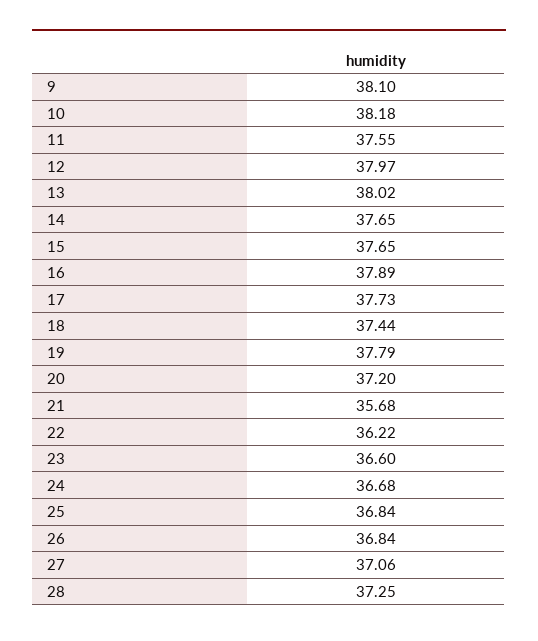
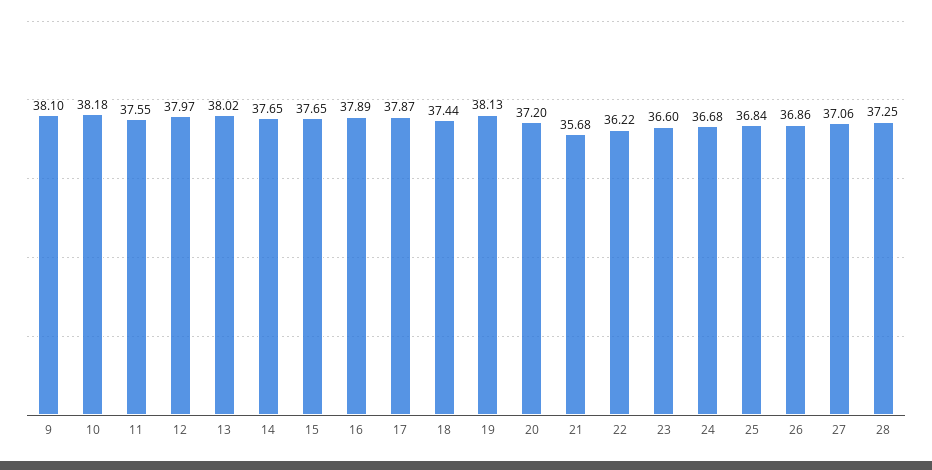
  {
    "9": 38.1,
    "10": 38.18,
    "11": 37.55,
    "12": 37.97,
    "13": 38.02,
    "14": 37.65,
    "15": 37.65,
    "16": 37.89,
-   "17": 37.73,
+   "17": 37.87,
    "18": 37.44,
-   "19": 37.79,
+   "19": 38.13,
    "20": 37.2,
    "21": 35.68,
    "22": 36.22,
    "23": 36.6,
    "24": 36.68,
    "25": 36.84,
-   "26": 36.84,
+   "26": 36.86,
    "27": 37.06,
    "28": 37.25
  }

